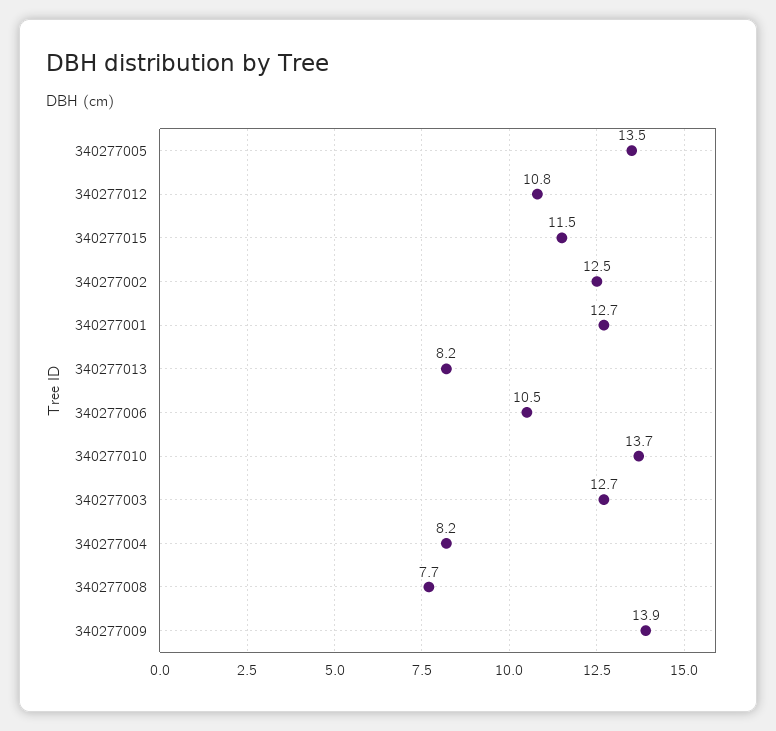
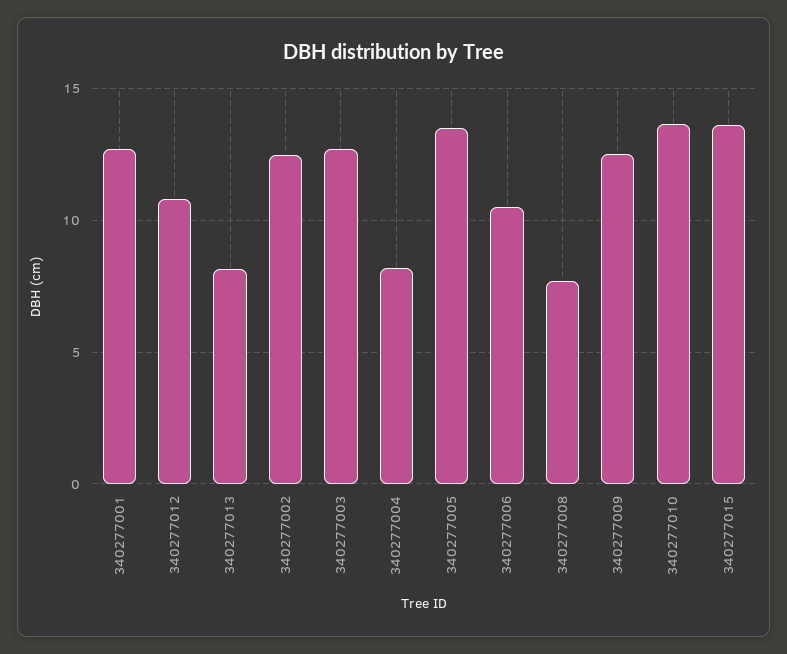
  {
    "340277005": 13.5,
    "340277012": 10.8,
-   "340277015": 11.5,
+   "340277015": 13.5,
    "340277002": 12.5,
    "340277001": 12.7,
    "340277013": 8.2,
    "340277006": 10.5,
    "340277010": 13.7,
    "340277003": 12.7,
    "340277004": 8.2,
    "340277008": 7.7,
-   "340277009": 13.9
+   "340277009": 12.5
  }

